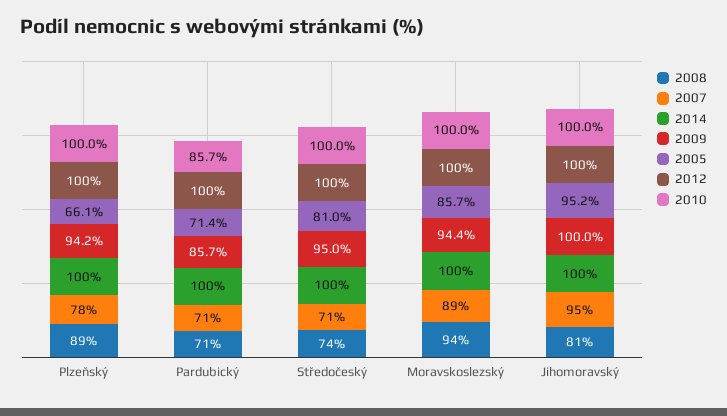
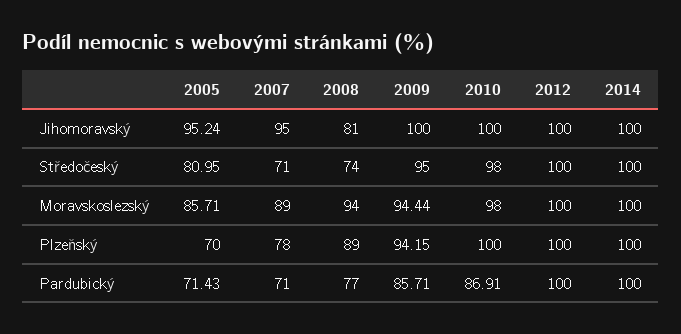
  {
    "2008": {
      "Plzeňský": 89,
-     "Pardubický": 71,
+     "Pardubický": 77,
      "Středočeský": 74,
      "Moravskoslezský": 94,
      "Jihomoravský": 81
    },
    "2007": {
      "Plzeňský": 78,
      "Pardubický": 71,
      "Středočeský": 71,
      "Moravskoslezský": 89,
      "Jihomoravský": 95
    },
    "2014": {
      "Plzeňský": 100,
      "Pardubický": 100,
      "Středočeský": 100,
      "Moravskoslezský": 100,
      "Jihomoravský": 100
    },
    "2009": {
      "Plzeňský": 94.15,
      "Pardubický": 85.71,
      "Středočeský": 95,
      "Moravskoslezský": 94.44,
      "Jihomoravský": 100
    },
    "2005": {
-     "Plzeňský": 66.1,
+     "Plzeňský": 70,
      "Pardubický": 71.43,
      "Středočeský": 80.95,
      "Moravskoslezský": 85.71,
      "Jihomoravský": 95.24
    },
    "2012": {
      "Plzeňský": 100,
      "Pardubický": 100,
      "Středočeský": 100,
      "Moravskoslezský": 100,
      "Jihomoravský": 100
    },
    "2010": {
      "Plzeňský": 100,
-     "Pardubický": 85.7,
+     "Pardubický": 86.91,
-     "Středočeský": 100,
+     "Středočeský": 98,
-     "Moravskoslezský": 100,
+     "Moravskoslezský": 98,
      "Jihomoravský": 100
    }
  }

